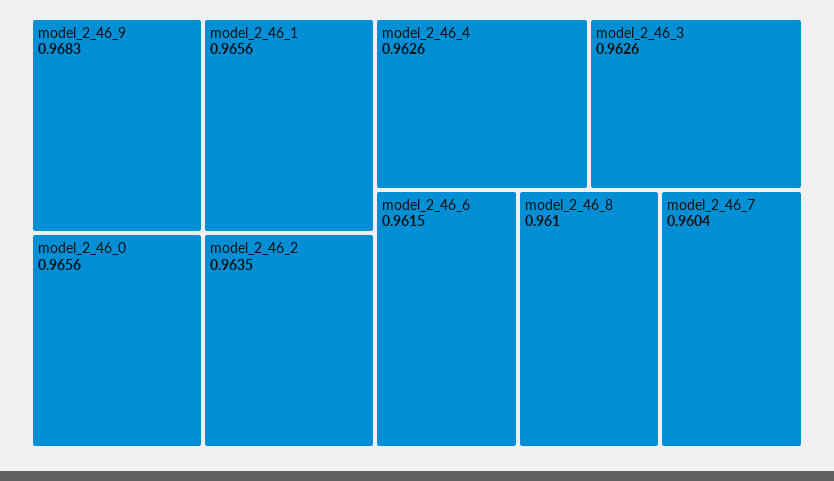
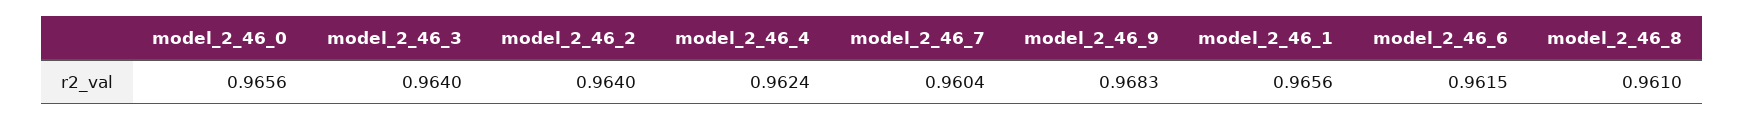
  {
    "model_2_46_9": 0.9683,
    "model_2_46_1": 0.9656,
    "model_2_46_0": 0.9656,
-   "model_2_46_2": 0.9635,
+   "model_2_46_2": 0.964,
-   "model_2_46_4": 0.9626,
+   "model_2_46_4": 0.9624,
-   "model_2_46_3": 0.9626,
+   "model_2_46_3": 0.964,
    "model_2_46_6": 0.9615,
    "model_2_46_8": 0.961,
    "model_2_46_7": 0.9604
  }

